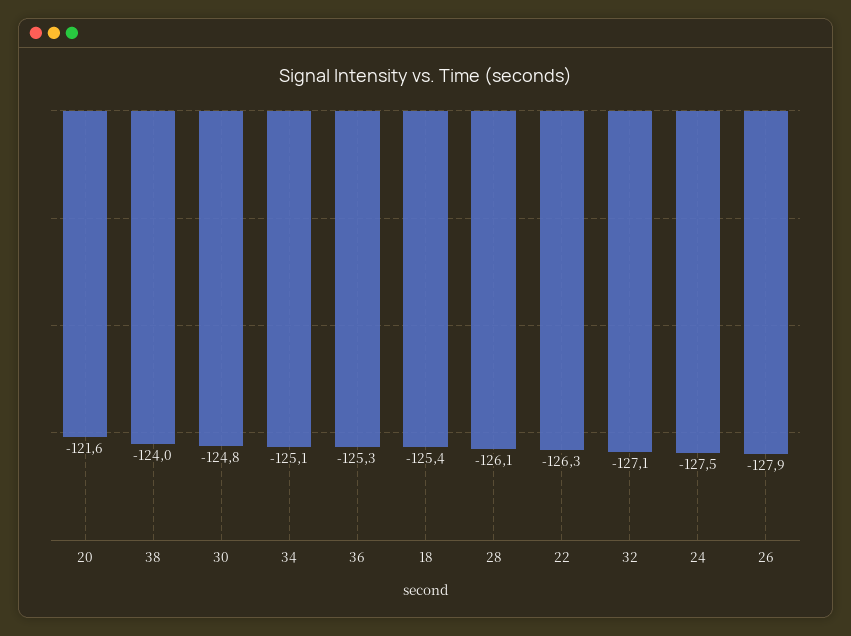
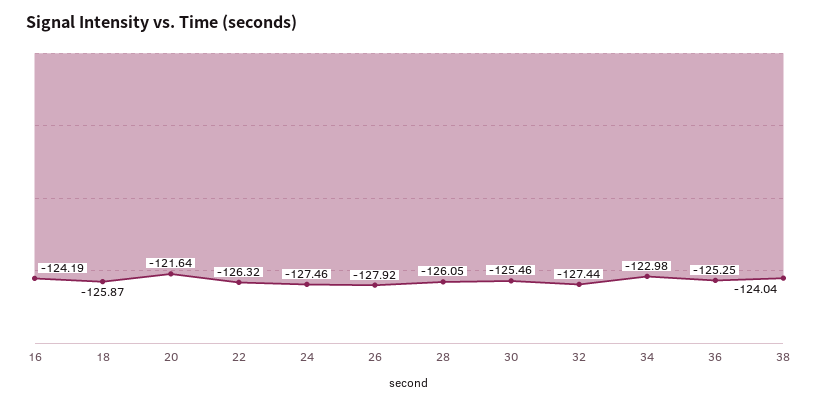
  {
    "20": -121.64,
    "38": -124.04,
-   "30": -124.8,
+   "30": -125.46,
-   "34": -125.1,
+   "34": -122.98,
    "36": -125.25,
-   "18": -125.4,
+   "18": -125.87,
    "28": -126.05,
    "22": -126.32,
-   "32": -127.1,
+   "32": -127.44,
    "24": -127.46,
-   "26": -127.92
+   "26": -127.92,
+   "16": -124.19
  }

